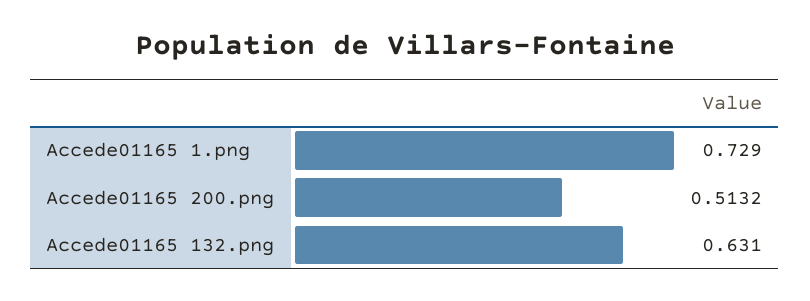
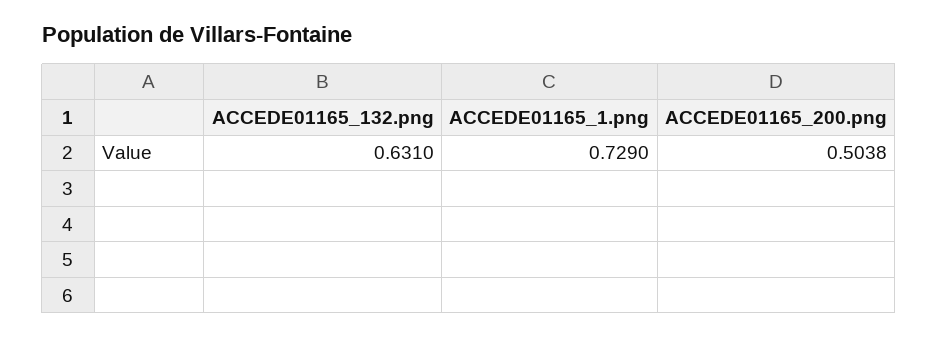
  {
    "Accede01165 1.png": 0.729,
-   "Accede01165 200.png": 0.5132,
+   "Accede01165 200.png": 0.5038,
    "Accede01165 132.png": 0.631
  }

